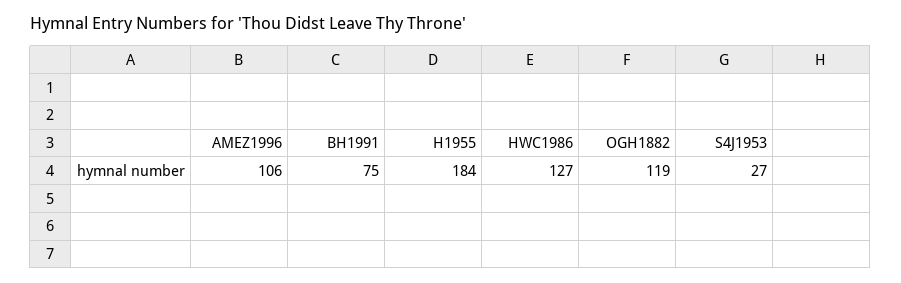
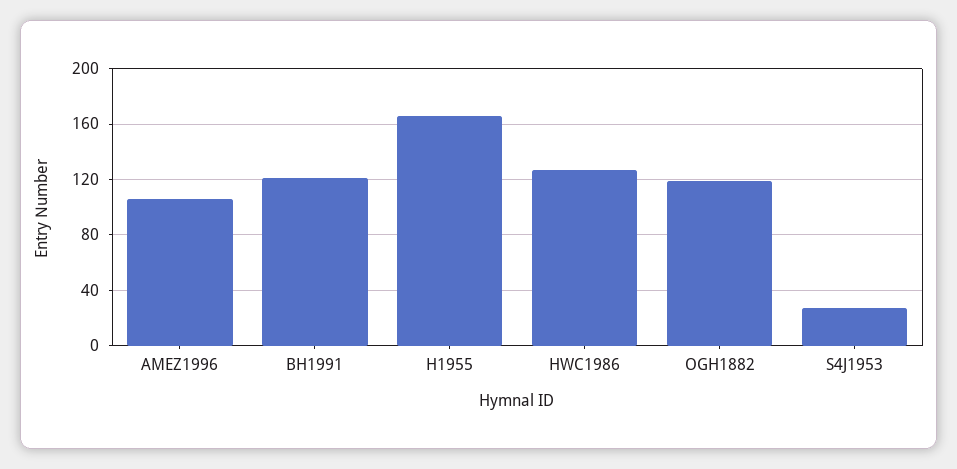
  {
    "AMEZ1996": 106,
-   "BH1991": 75,
+   "BH1991": 120,
-   "H1955": 184,
+   "H1955": 165,
    "HWC1986": 127,
    "OGH1882": 119,
    "S4J1953": 27
  }

